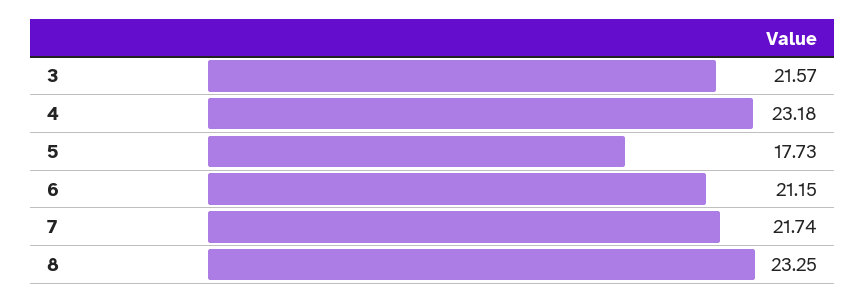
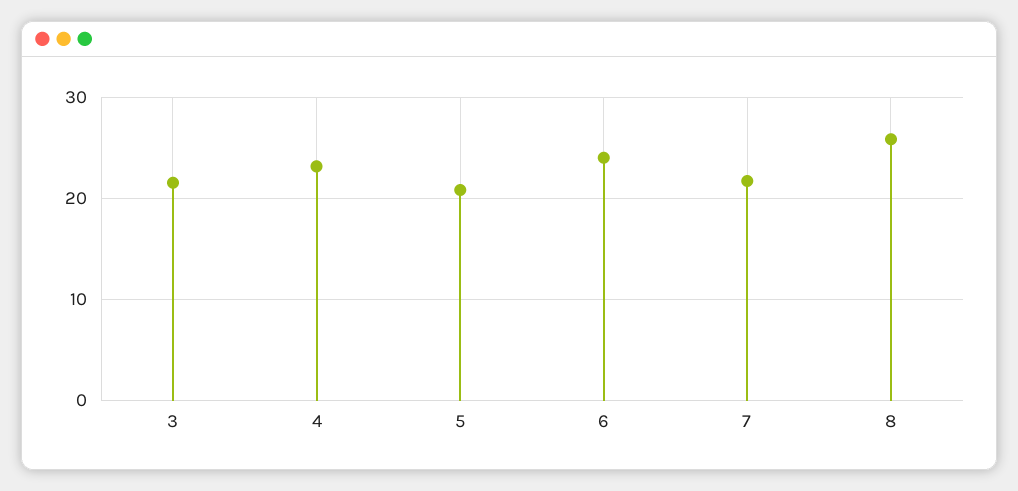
  {
    "3": 21.57,
    "4": 23.18,
-   "5": 17.73,
+   "5": 21,
-   "6": 21.15,
+   "6": 24,
    "7": 21.74,
-   "8": 23.25
+   "8": 26
  }

